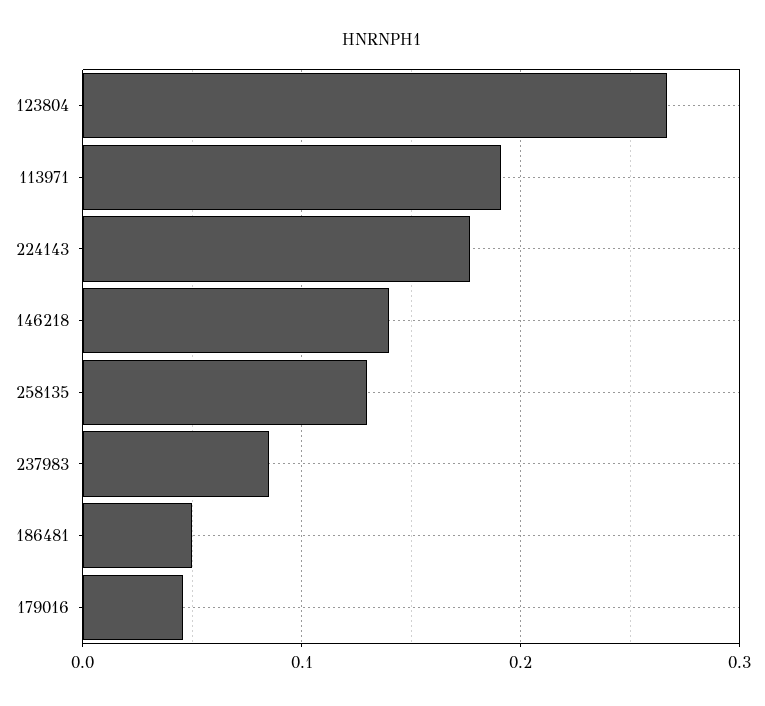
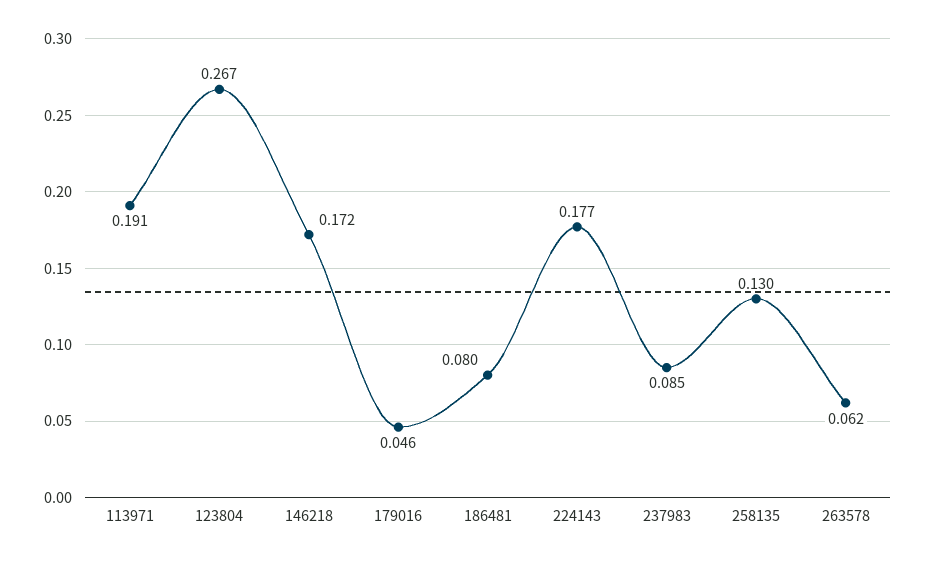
  {
    "123804": 0.267,
    "113971": 0.191,
    "224143": 0.177,
-   "146218": 0.14,
+   "146218": 0.172,
    "258135": 0.13,
    "237983": 0.085,
-   "186481": 0.05,
+   "186481": 0.08,
-   "179016": 0.046
+   "179016": 0.046,
+   "263578": 0.062
  }

